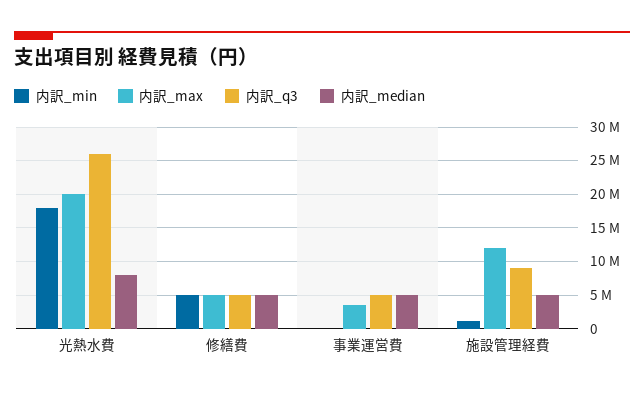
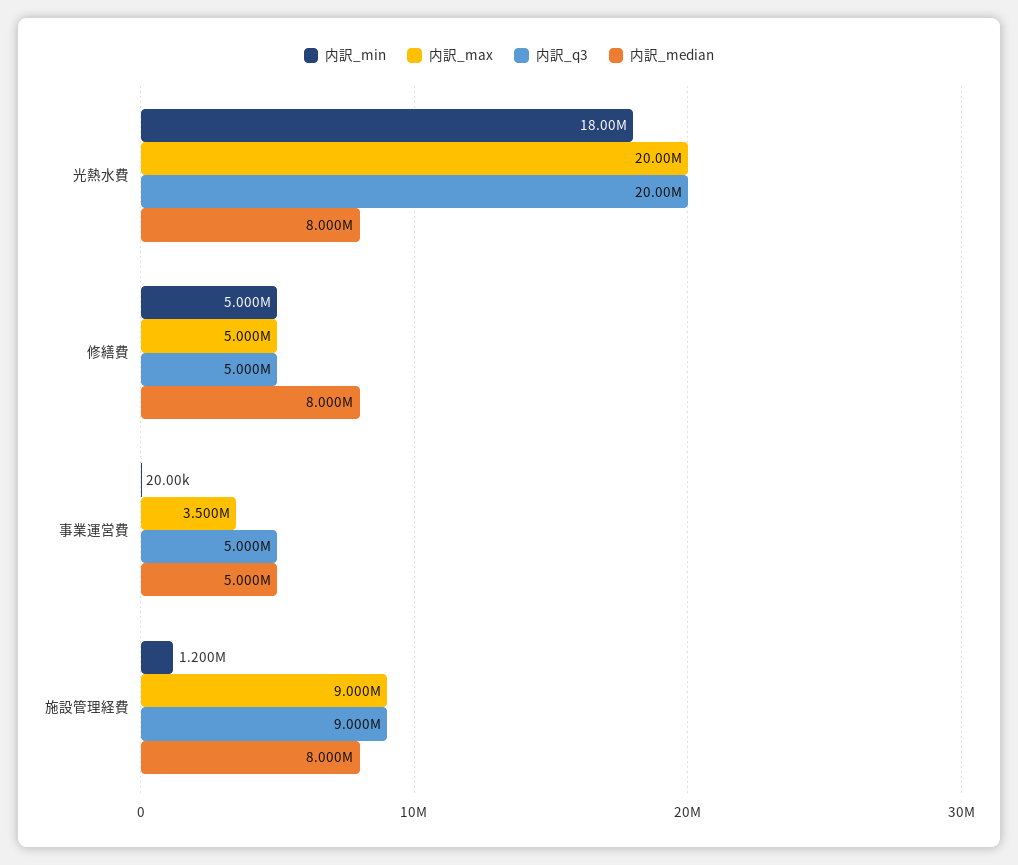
  {
    "内訳_min": {
      "光熱水費": 18000000,
      "修繕費": 5000000,
      "事業運営費": 20000,
      "施設管理経費": 1200000
    },
    "内訳_max": {
      "光熱水費": 20000000,
      "修繕費": 5000000,
      "事業運営費": 3500000,
-     "施設管理経費": 12000000
+     "施設管理経費": 9000000
    },
    "内訳_q3": {
-     "光熱水費": 26000000,
+     "光熱水費": 20000000,
      "修繕費": 5000000,
      "事業運営費": 5000000,
      "施設管理経費": 9000000
    },
    "内訳_median": {
      "光熱水費": 8000000,
-     "修繕費": 5000000,
+     "修繕費": 8000000,
      "事業運営費": 5000000,
-     "施設管理経費": 5000000
+     "施設管理経費": 8000000
    }
  }

